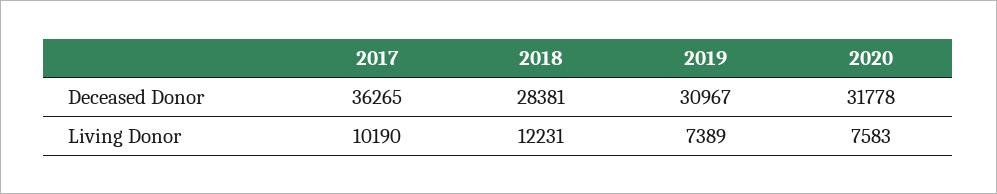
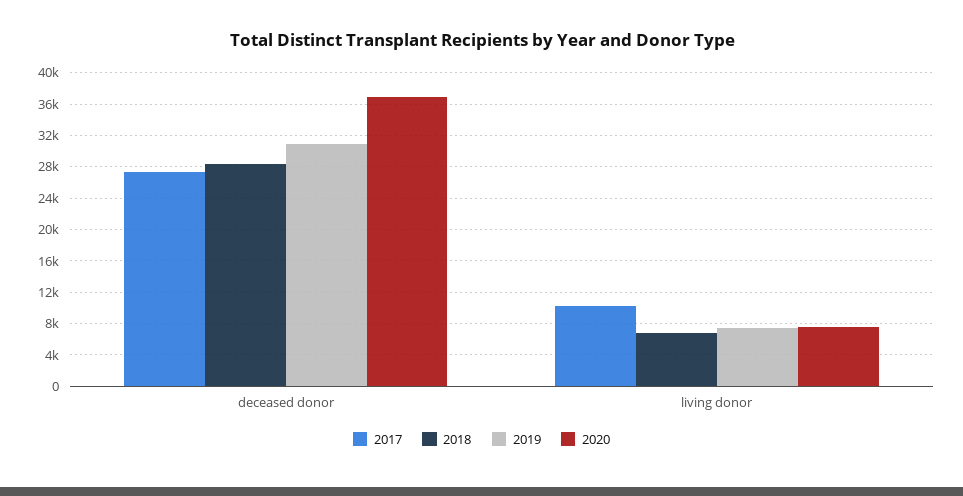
  {
    "2017": {
-     "Deceased Donor": 36265,
+     "Deceased Donor": 27000,
      "Living Donor": 10190
    },
    "2018": {
      "Deceased Donor": 28381,
-     "Living Donor": 12231
+     "Living Donor": 7000
    },
    "2019": {
      "Deceased Donor": 30967,
      "Living Donor": 7389
    },
    "2020": {
-     "Deceased Donor": 31778,
+     "Deceased Donor": 37000,
      "Living Donor": 7583
    }
  }

